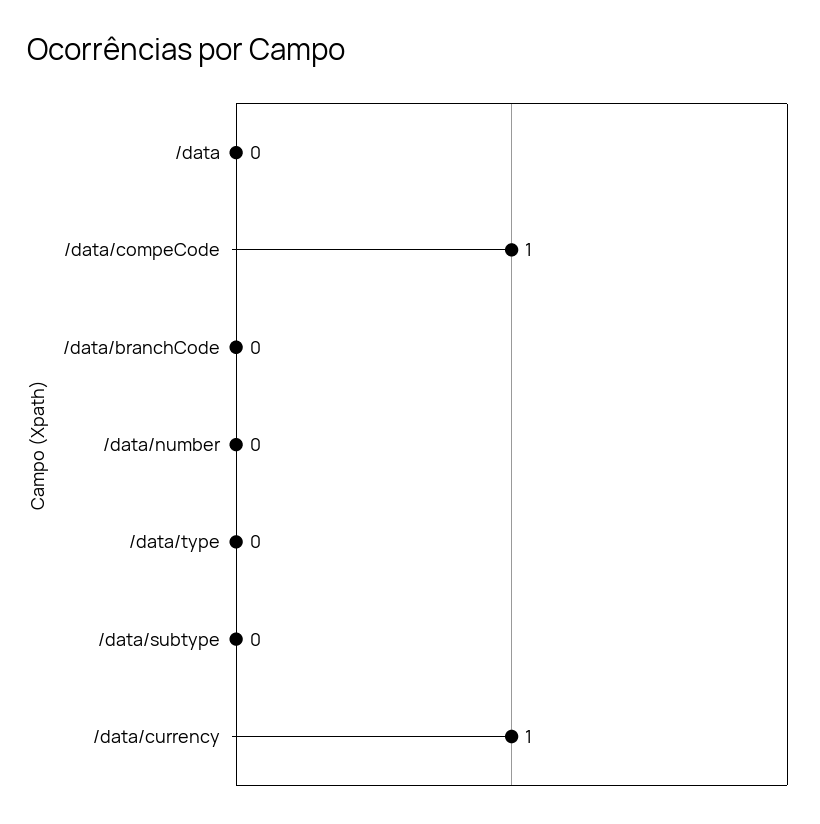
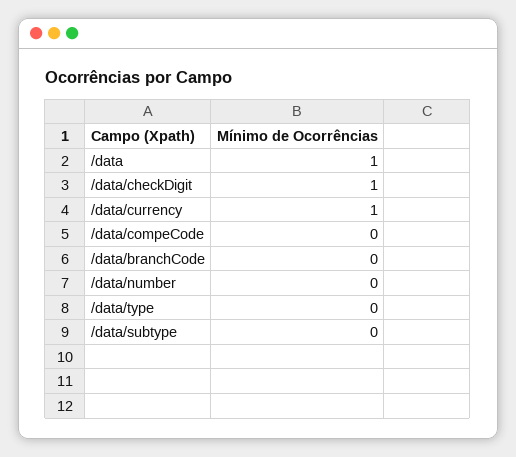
  {
-   "/data": 0,
+   "/data": 1,
-   "/data/compeCode": 1,
+   "/data/compeCode": 0,
    "/data/branchCode": 0,
    "/data/number": 0,
    "/data/type": 0,
    "/data/subtype": 0,
-   "/data/currency": 1
+   "/data/currency": 1,
+   "/data/checkDigit": 1
  }

